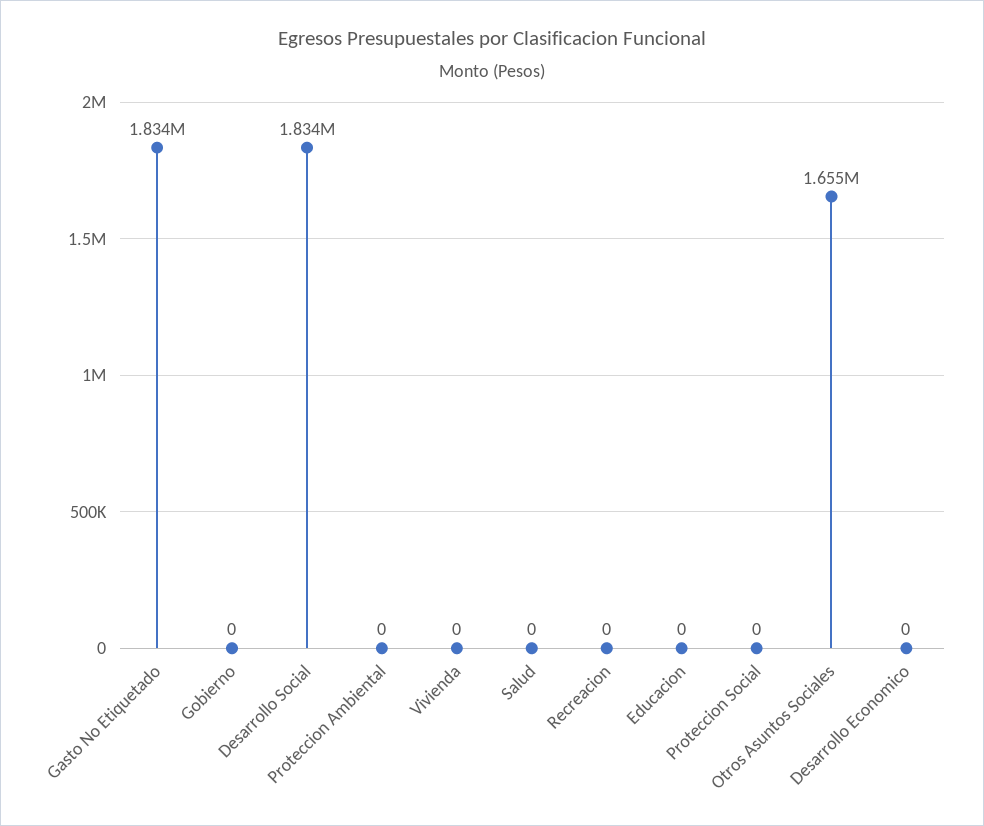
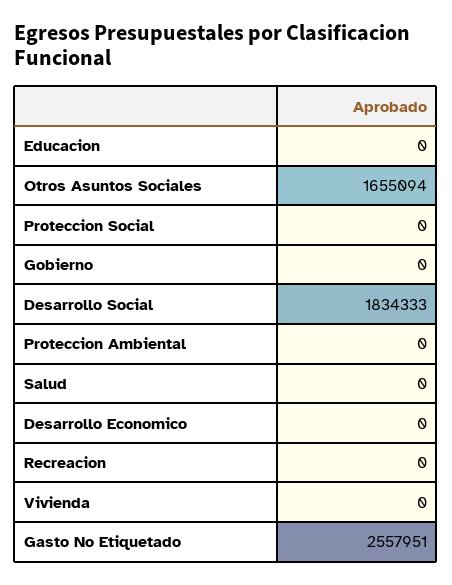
  {
-   "Gasto No Etiquetado": 1834000,
+   "Gasto No Etiquetado": 2557951,
    "Gobierno": 0,
    "Desarrollo Social": 1834333,
    "Proteccion Ambiental": 0,
    "Vivienda": 0,
    "Salud": 0,
    "Recreacion": 0,
    "Educacion": 0,
    "Proteccion Social": 0,
    "Otros Asuntos Sociales": 1655094,
    "Desarrollo Economico": 0
  }

